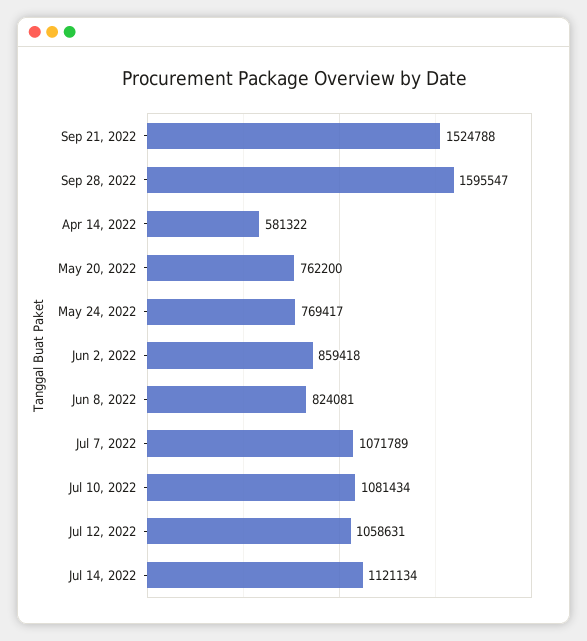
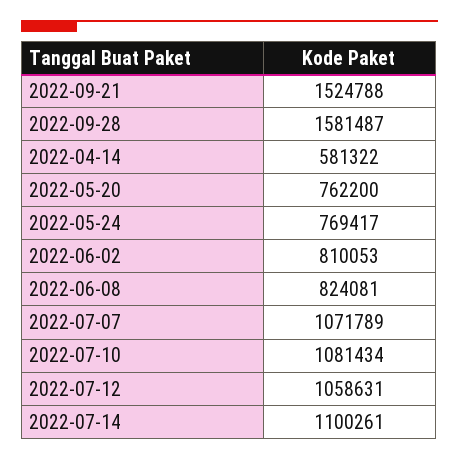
  {
    "Sep 21, 2022": 1524788,
-   "Sep 28, 2022": 1595547,
+   "Sep 28, 2022": 1581487,
    "Apr 14, 2022": 581322,
    "May 20, 2022": 762200,
    "May 24, 2022": 769417,
-   "Jun 2, 2022": 859418,
+   "Jun 2, 2022": 810053,
    "Jun 8, 2022": 824081,
    "Jul 7, 2022": 1071789,
    "Jul 10, 2022": 1081434,
    "Jul 12, 2022": 1058631,
-   "Jul 14, 2022": 1121134
+   "Jul 14, 2022": 1100261
  }

